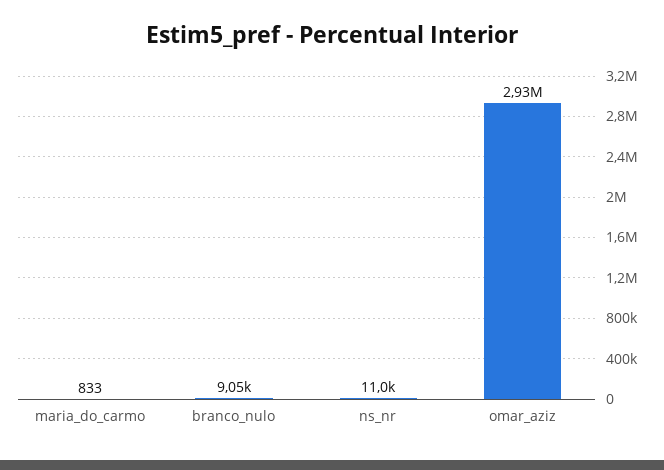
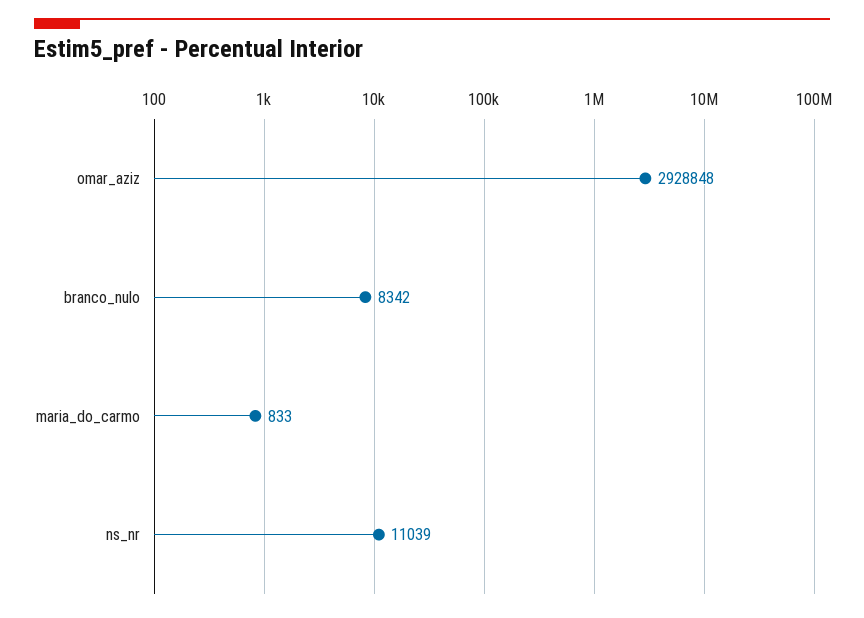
  {
    "maria_do_carmo": 833,
-   "branco_nulo": 9050,
+   "branco_nulo": 8342,
    "ns_nr": 11039,
    "omar_aziz": 2928848
  }

